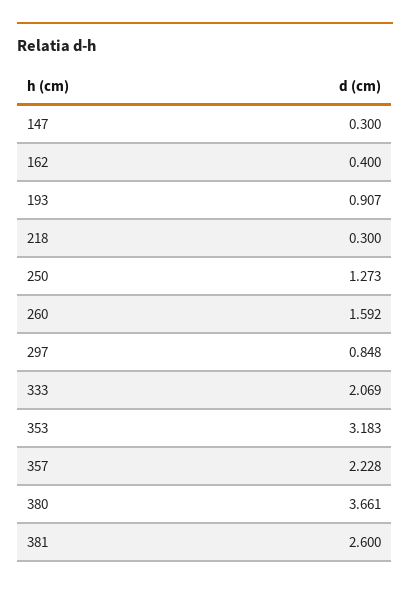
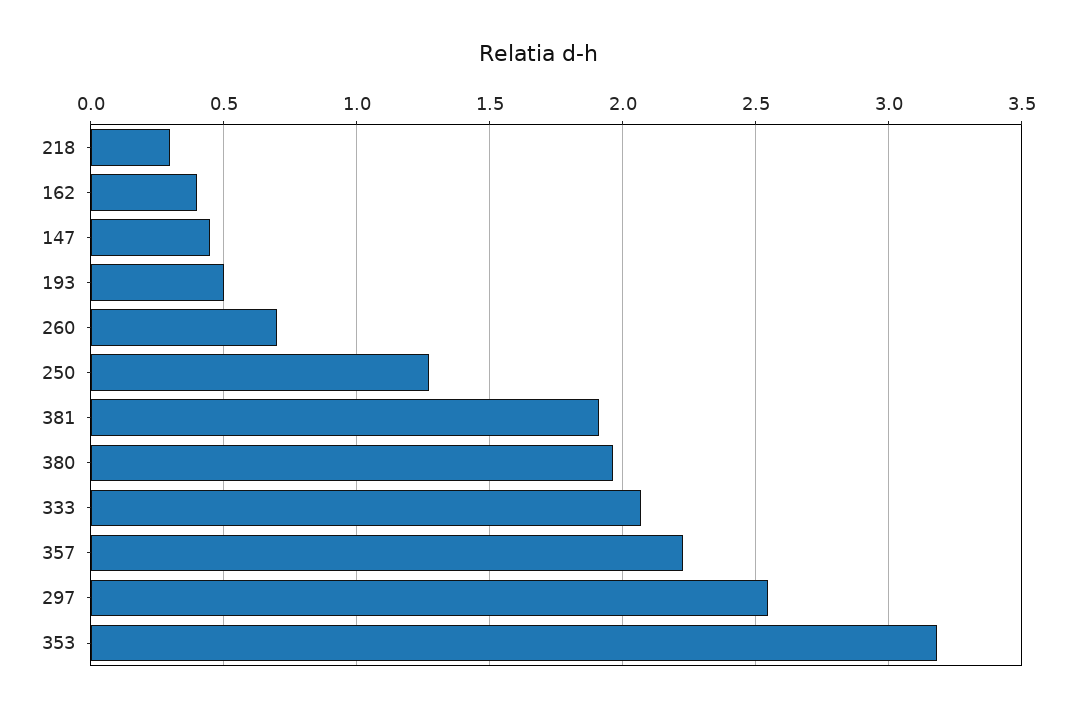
  {
-   "147": 0.3,
+   "147": 0.45,
    "162": 0.4,
-   "193": 0.907,
+   "193": 0.5,
    "218": 0.3,
    "250": 1.273,
-   "260": 1.592,
+   "260": 0.7,
-   "297": 0.848,
+   "297": 2.55,
    "333": 2.069,
    "353": 3.183,
    "357": 2.228,
-   "380": 3.661,
+   "380": 1.95,
-   "381": 2.6
+   "381": 1.9
  }

